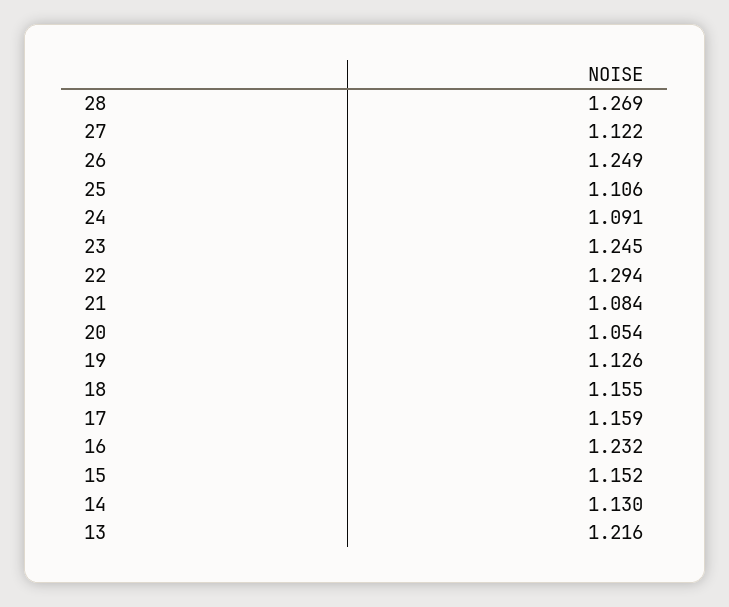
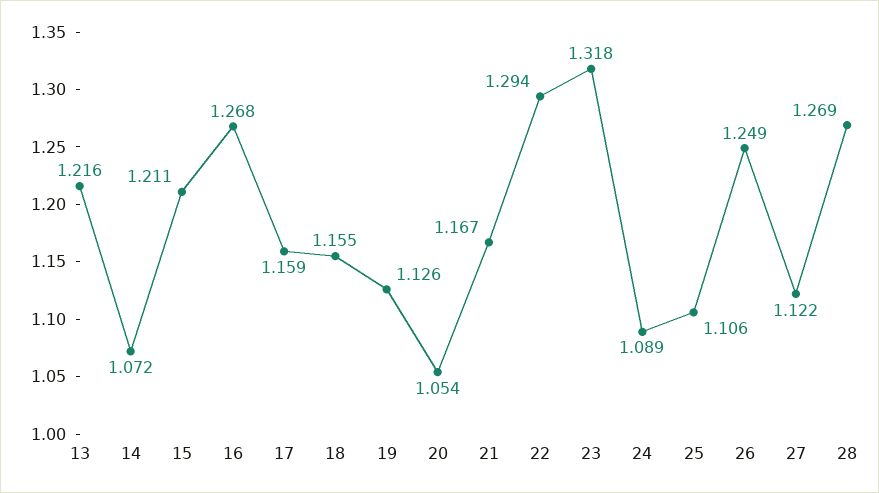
  {
    "28": 1.269,
    "27": 1.122,
    "26": 1.249,
    "25": 1.106,
-   "24": 1.091,
+   "24": 1.089,
-   "23": 1.245,
+   "23": 1.318,
    "22": 1.294,
-   "21": 1.084,
+   "21": 1.167,
    "20": 1.054,
    "19": 1.126,
    "18": 1.155,
    "17": 1.159,
-   "16": 1.232,
+   "16": 1.268,
-   "15": 1.152,
+   "15": 1.211,
-   "14": 1.13,
+   "14": 1.072,
    "13": 1.216
  }

